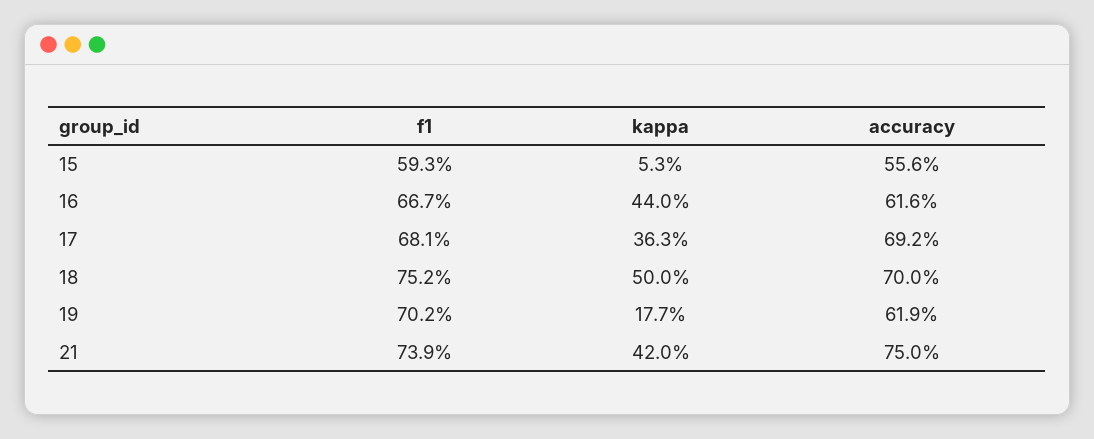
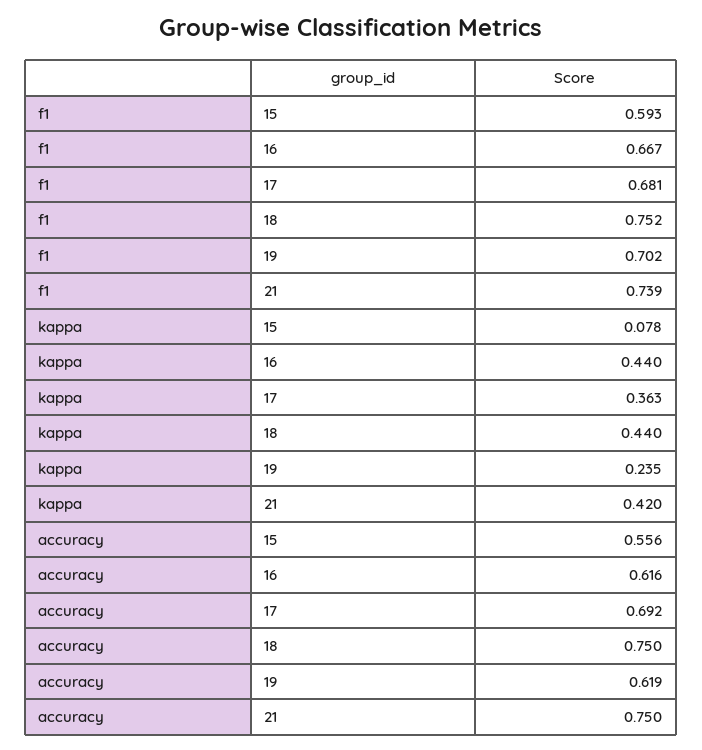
  {
    "f1": {
      "15": 0.593,
      "16": 0.667,
      "17": 0.681,
      "18": 0.752,
      "19": 0.702,
      "21": 0.739
    },
    "kappa": {
-     "15": 0.053,
+     "15": 0.078,
      "16": 0.44,
      "17": 0.363,
-     "18": 0.5,
+     "18": 0.44,
-     "19": 0.177,
+     "19": 0.235,
      "21": 0.42
    },
    "accuracy": {
      "15": 0.556,
      "16": 0.616,
      "17": 0.692,
-     "18": 0.7,
+     "18": 0.75,
      "19": 0.619,
      "21": 0.75
    }
  }

